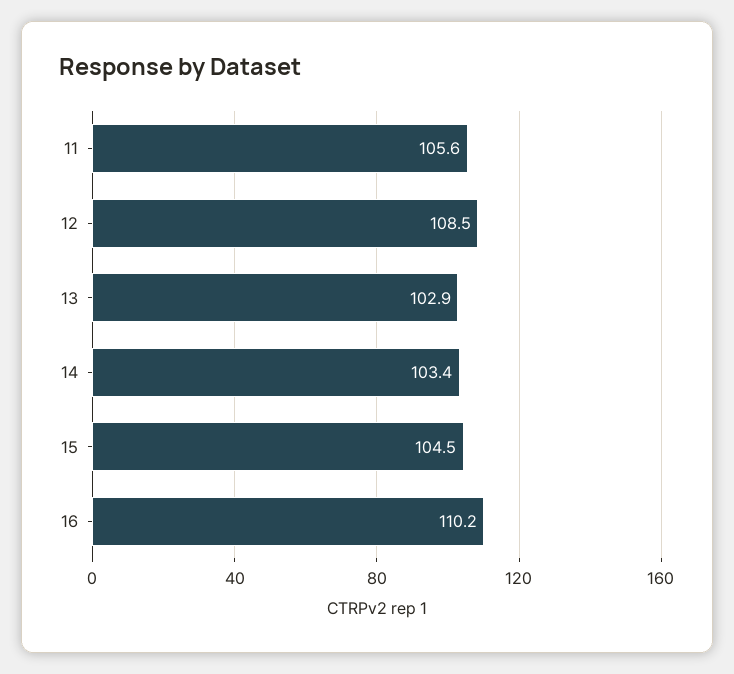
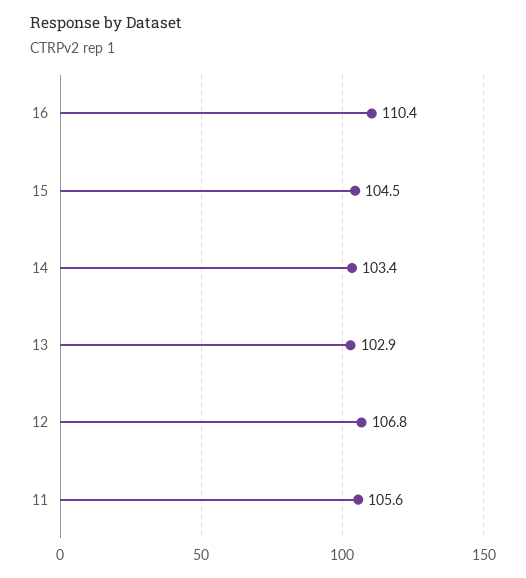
  {
    "11": 105.6,
-   "12": 108.5,
+   "12": 106.8,
    "13": 102.9,
    "14": 103.4,
    "15": 104.5,
-   "16": 110.2
+   "16": 110.4
  }

